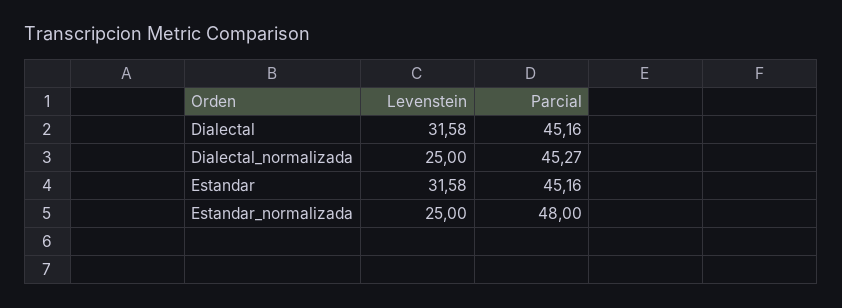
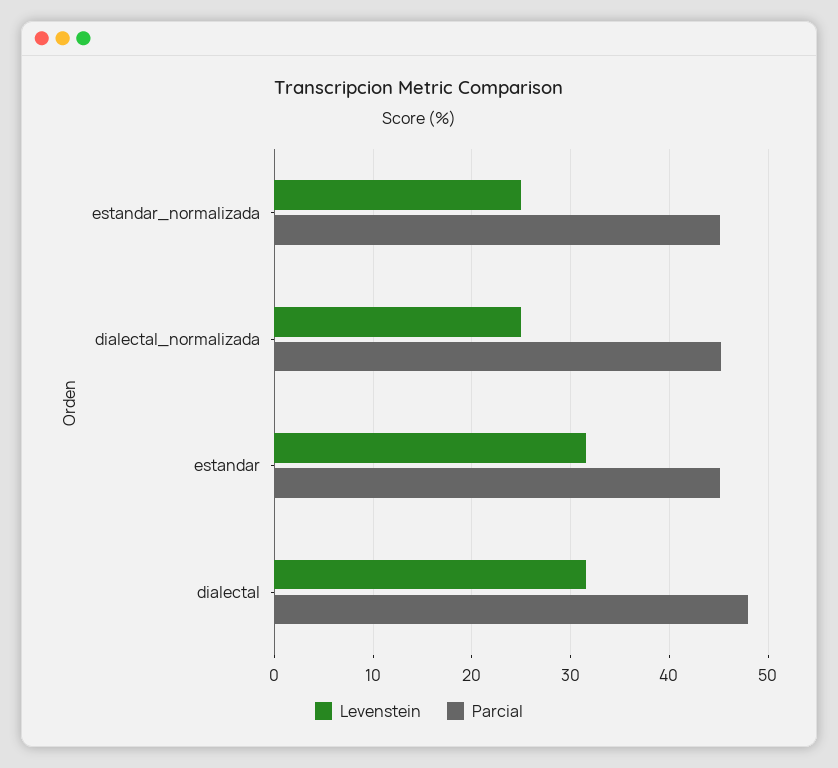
  {
    "Levenstein": {
      "Dialectal": 31.58,
      "Dialectal_normalizada": 25,
      "Estandar": 31.58,
      "Estandar_normalizada": 25
    },
    "Parcial": {
-     "Dialectal": 45.16,
+     "Dialectal": 48,
      "Dialectal_normalizada": 45.27,
      "Estandar": 45.16,
-     "Estandar_normalizada": 48
+     "Estandar_normalizada": 45
    }
  }

